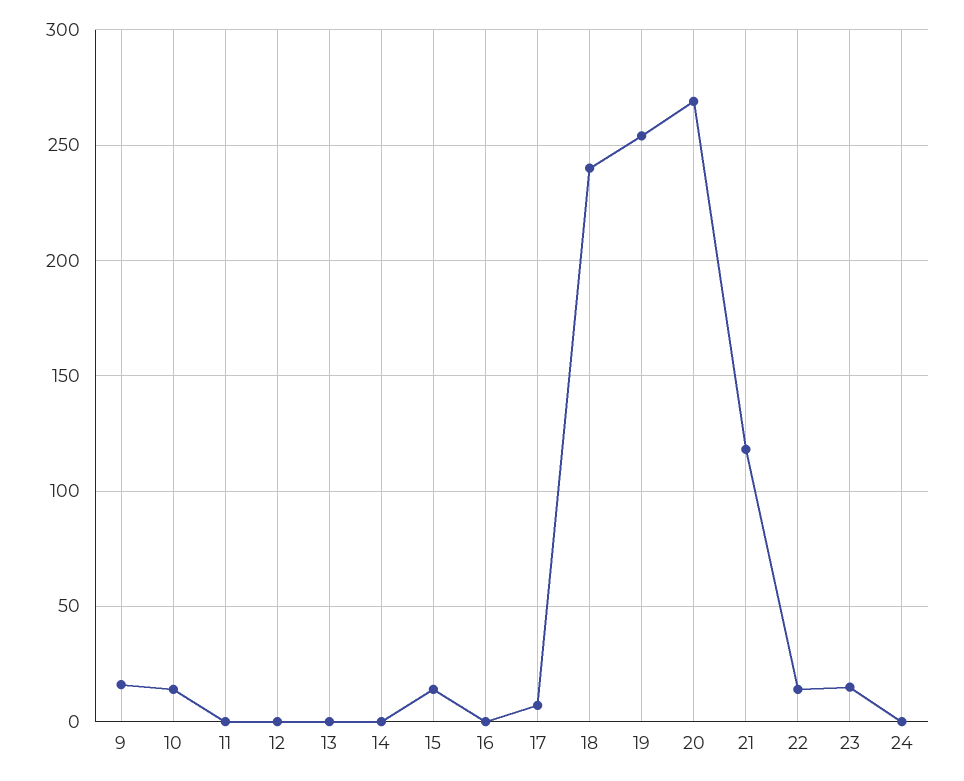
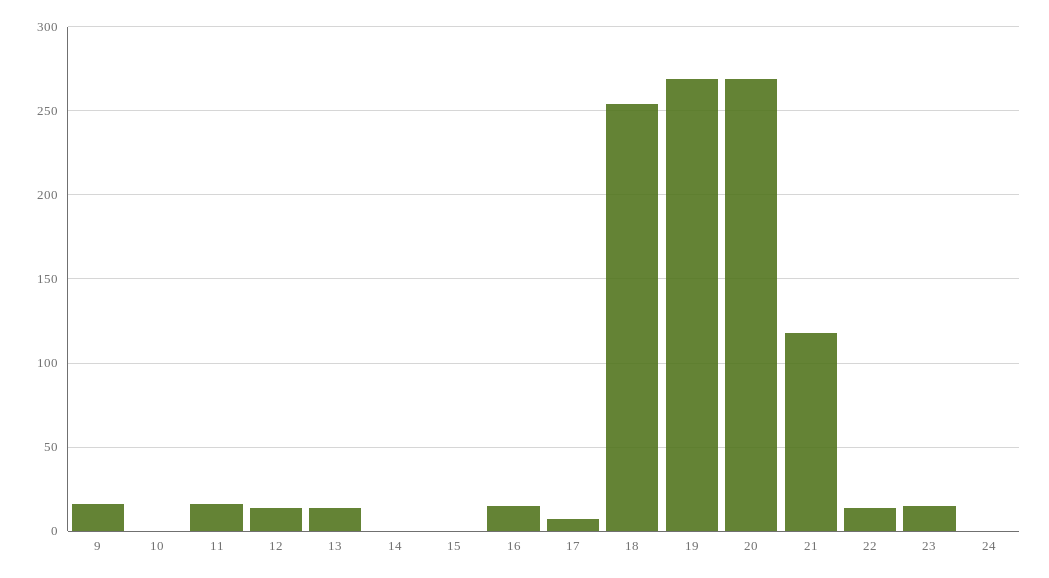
  {
    "9": 15,
-   "10": 15,
+   "10": 0,
-   "11": 0,
+   "11": 15,
-   "12": 0,
+   "12": 15,
-   "13": 0,
+   "13": 15,
    "14": 0,
-   "15": 15,
+   "15": 0,
-   "16": 0,
+   "16": 15,
    "17": 5,
-   "18": 240,
+   "18": 255,
-   "19": 255,
+   "19": 270,
    "20": 270,
    "21": 120,
    "22": 15,
    "23": 15,
    "24": 0
  }

